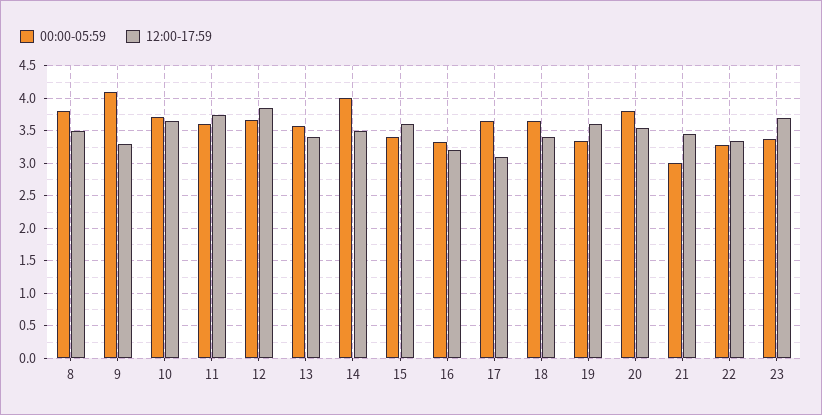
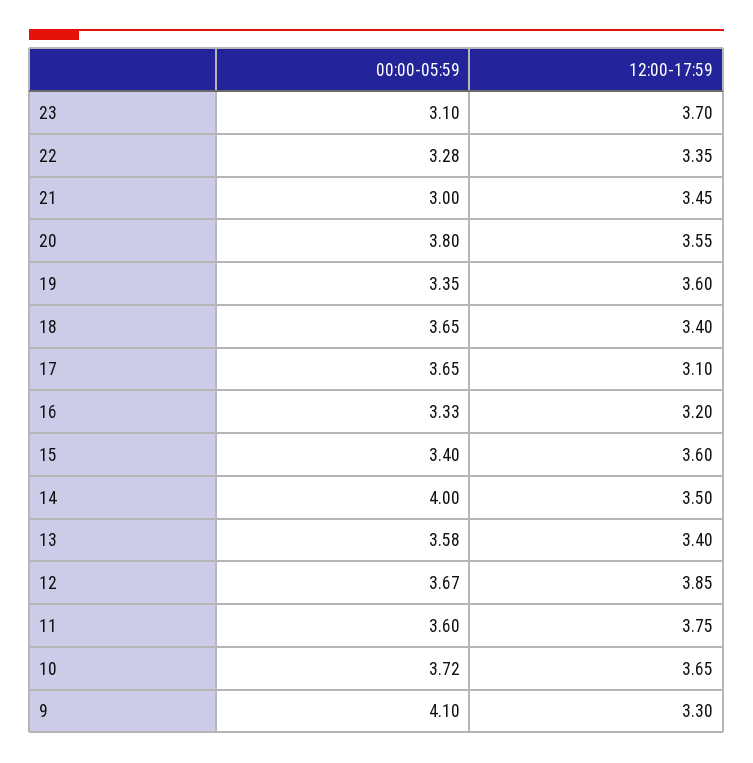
  {
    "00:00-05:59": {
-     "8": 3.8,
      "9": 4.1,
      "10": 3.72,
      "11": 3.6,
      "12": 3.67,
      "13": 3.58,
      "14": 4,
      "15": 3.4,
      "16": 3.33,
      "17": 3.65,
      "18": 3.65,
      "19": 3.35,
      "20": 3.8,
      "21": 3,
      "22": 3.28,
-     "23": 3.4
+     "23": 3.1
    },
    "12:00-17:59": {
-     "8": 3.5,
      "9": 3.3,
      "10": 3.65,
      "11": 3.75,
      "12": 3.85,
      "13": 3.4,
      "14": 3.5,
      "15": 3.6,
      "16": 3.2,
      "17": 3.1,
      "18": 3.4,
      "19": 3.6,
      "20": 3.55,
      "21": 3.45,
      "22": 3.35,
      "23": 3.7
    }
  }

